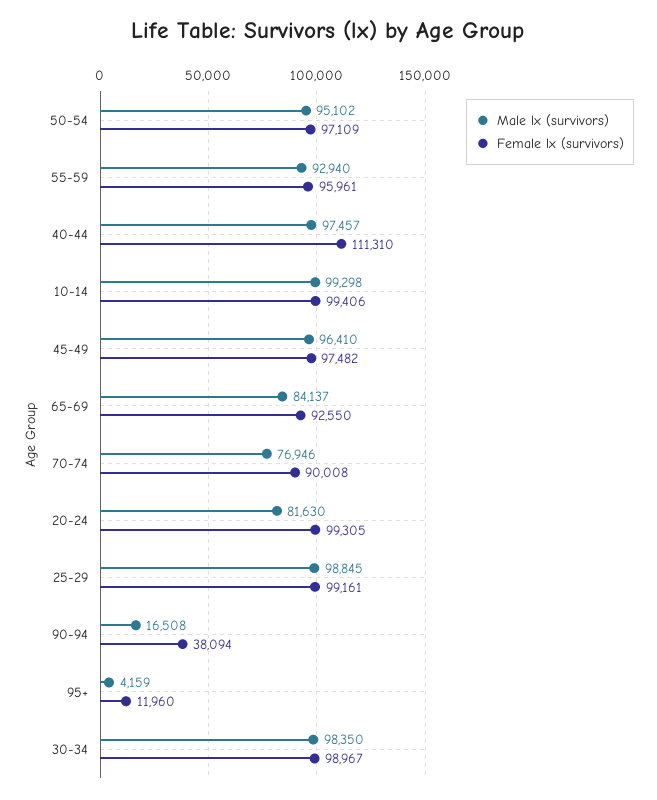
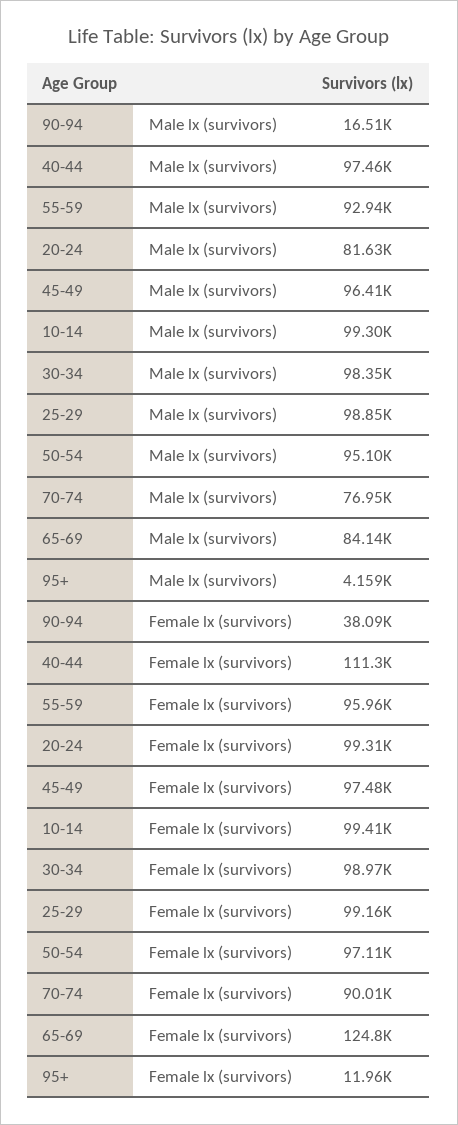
  {
    "Male lx (survivors)": {
      "50-54": 95102,
      "55-59": 92940,
      "40-44": 97457,
      "10-14": 99298,
      "45-49": 96410,
      "65-69": 84137,
      "70-74": 76946,
      "20-24": 81630,
      "25-29": 98845,
      "90-94": 16508,
      "95+": 4159,
      "30-34": 98350
    },
    "Female lx (survivors)": {
      "50-54": 97109,
      "55-59": 95961,
      "40-44": 111310,
      "10-14": 99406,
      "45-49": 97482,
-     "65-69": 92550,
+     "65-69": 124800,
      "70-74": 90008,
      "20-24": 99305,
      "25-29": 99161,
      "90-94": 38094,
      "95+": 11960,
      "30-34": 98967
    }
  }

